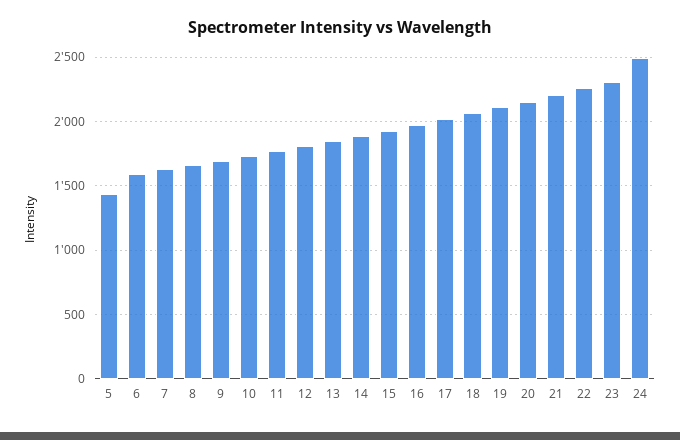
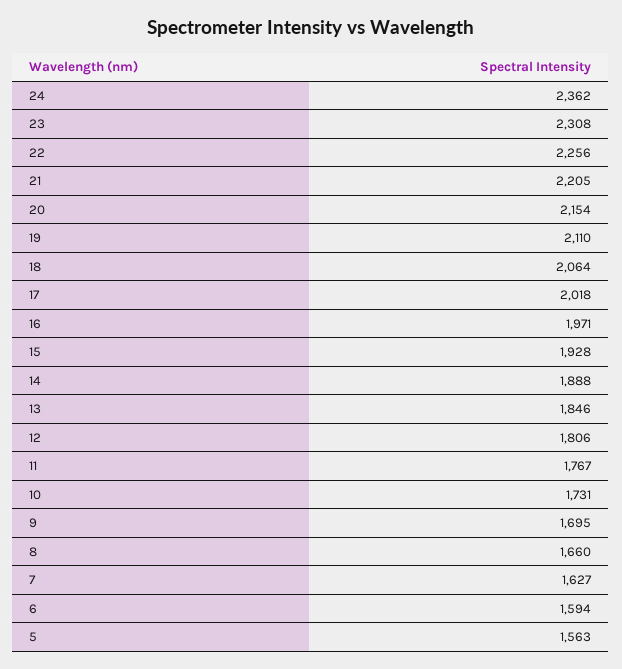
  {
-   "5": 1450,
+   "5": 1563,
    "6": 1594,
    "7": 1627,
    "8": 1660,
    "9": 1695,
    "10": 1731,
    "11": 1767,
    "12": 1806,
    "13": 1846,
    "14": 1888,
    "15": 1928,
    "16": 1971,
    "17": 2018,
    "18": 2064,
    "19": 2110,
    "20": 2154,
    "21": 2205,
    "22": 2256,
    "23": 2308,
-   "24": 2500
+   "24": 2362
  }

